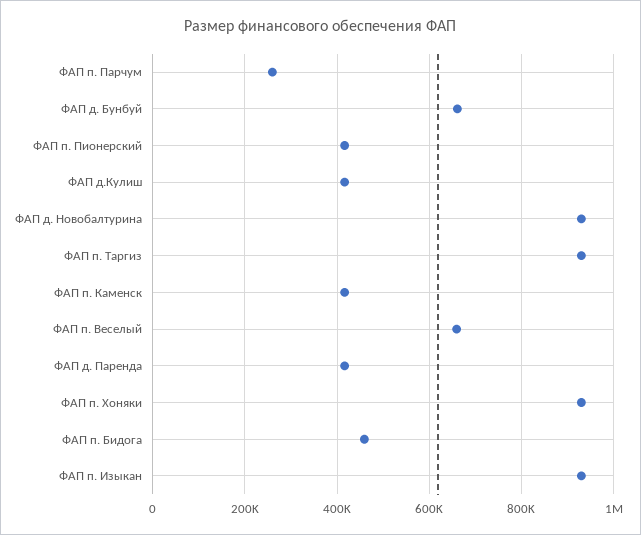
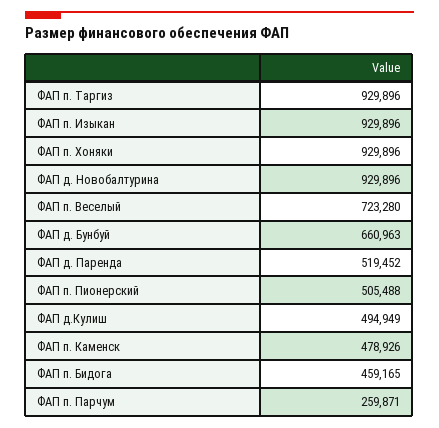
  {
    "ФАП п. Парчум": 259871,
    "ФАП д. Бунбуй": 660963,
-   "ФАП п. Пионерский": 420000,
+   "ФАП п. Пионерский": 505488,
-   "ФАП д.Кулиш": 420000,
+   "ФАП д.Кулиш": 494949,
    "ФАП д. Новобалтурина": 929896,
    "ФАП п. Таргиз": 929896,
-   "ФАП п. Каменск": 420000,
+   "ФАП п. Каменск": 478926,
-   "ФАП п. Веселый": 660000,
+   "ФАП п. Веселый": 723280,
-   "ФАП д. Паренда": 420000,
+   "ФАП д. Паренда": 519452,
    "ФАП п. Хоняки": 929896,
    "ФАП п. Бидога": 459165,
    "ФАП п. Изыкан": 929896
  }

